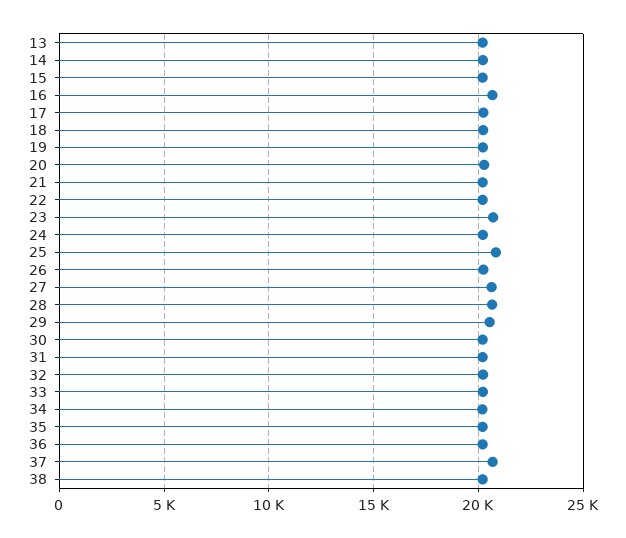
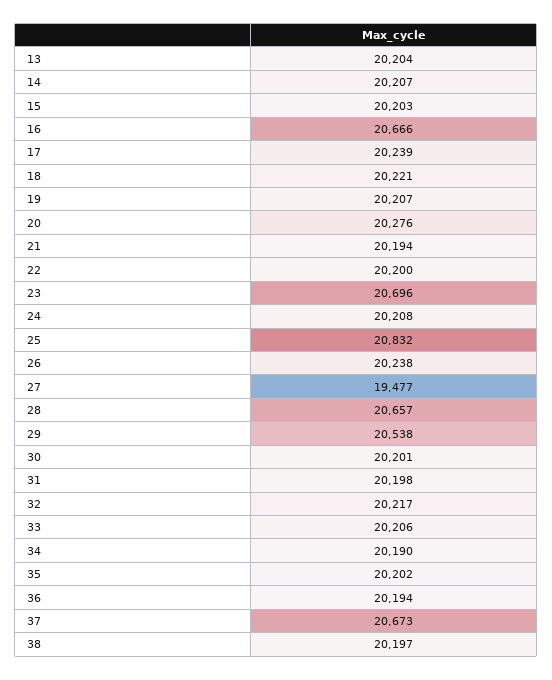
  {
    "13": 20204,
    "14": 20207,
    "15": 20203,
    "16": 20666,
    "17": 20239,
    "18": 20221,
    "19": 20207,
    "20": 20276,
    "21": 20194,
    "22": 20200,
    "23": 20696,
    "24": 20208,
    "25": 20832,
    "26": 20238,
-   "27": 20500,
+   "27": 19477,
    "28": 20657,
    "29": 20538,
    "30": 20201,
    "31": 20198,
    "32": 20217,
    "33": 20206,
    "34": 20190,
    "35": 20202,
    "36": 20194,
    "37": 20673,
    "38": 20197
  }

